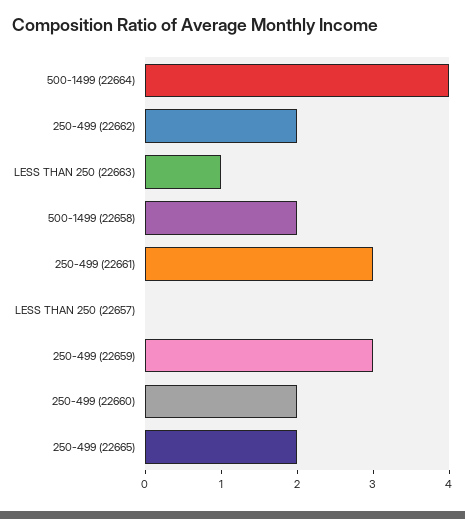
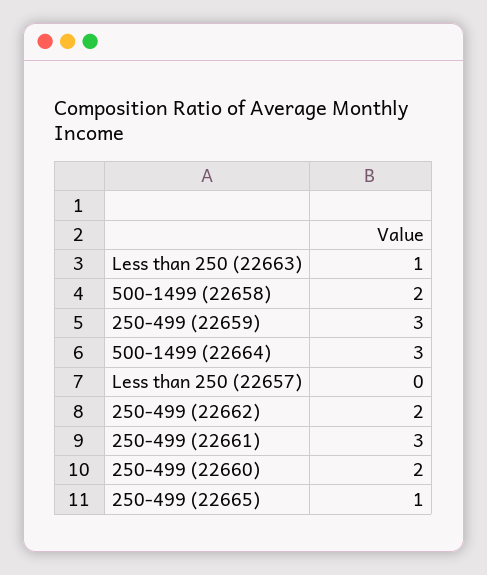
  {
-   "500-1499 (22664)": 4,
+   "500-1499 (22664)": 3,
    "250-499 (22662)": 2,
    "LESS THAN 250 (22663)": 1,
    "500-1499 (22658)": 2,
    "250-499 (22661)": 3,
    "LESS THAN 250 (22657)": 0,
    "250-499 (22659)": 3,
    "250-499 (22660)": 2,
-   "250-499 (22665)": 2
+   "250-499 (22665)": 1
  }

